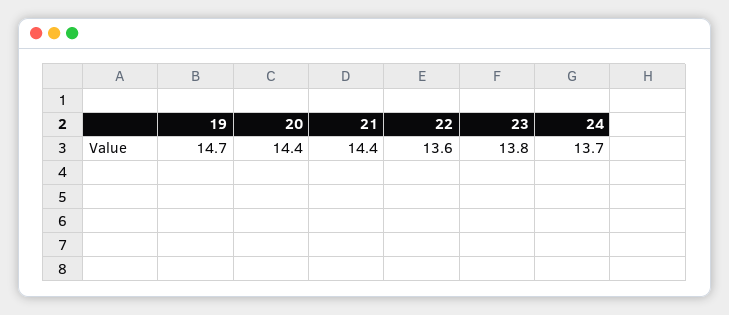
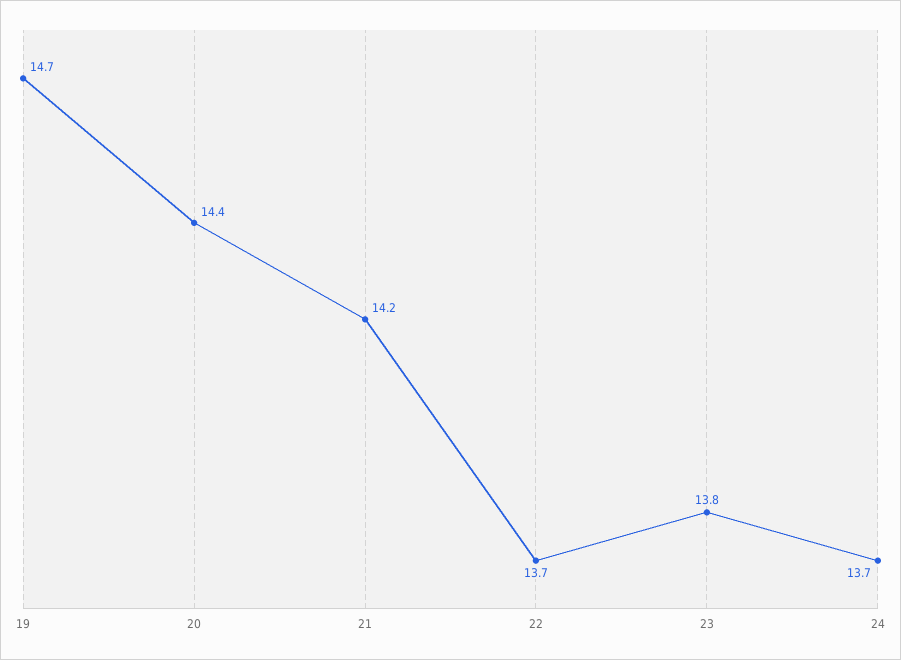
  {
    "19": 14.7,
    "20": 14.4,
-   "21": 14.4,
+   "21": 14.2,
-   "22": 13.6,
+   "22": 13.7,
    "23": 13.8,
    "24": 13.7
  }

